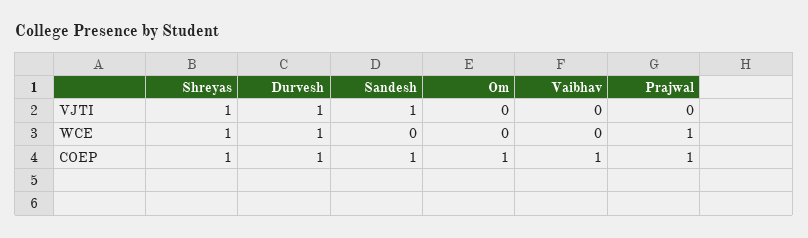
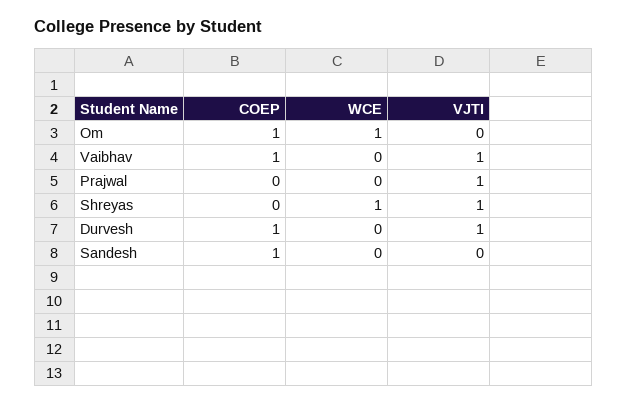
  {
    "Shreyas": {
      "VJTI": 1,
      "WCE": 1,
-     "COEP": 1
+     "COEP": 0
    },
    "Durvesh": {
      "VJTI": 1,
-     "WCE": 1,
+     "WCE": 0,
      "COEP": 1
    },
    "Sandesh": {
-     "VJTI": 1,
+     "VJTI": 0,
      "WCE": 0,
      "COEP": 1
    },
    "Om": {
      "VJTI": 0,
-     "WCE": 0,
+     "WCE": 1,
      "COEP": 1
    },
    "Vaibhav": {
-     "VJTI": 0,
+     "VJTI": 1,
      "WCE": 0,
      "COEP": 1
    },
    "Prajwal": {
-     "VJTI": 0,
+     "VJTI": 1,
-     "WCE": 1,
+     "WCE": 0,
-     "COEP": 1
+     "COEP": 0
    }
  }

